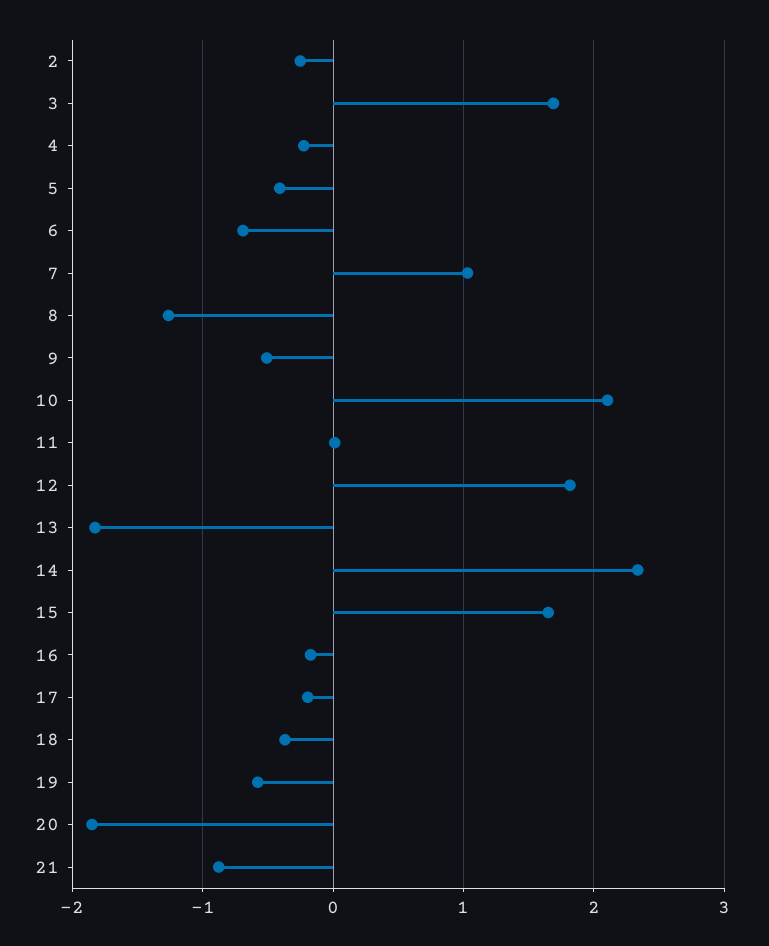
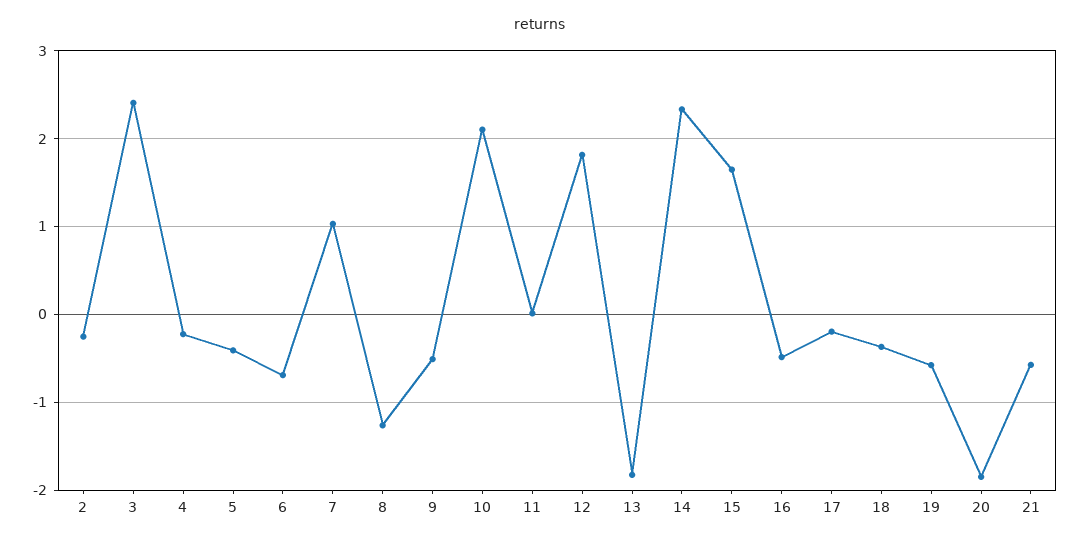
  {
    "2": -0.3,
-   "3": 1.7,
+   "3": 2.4,
    "4": -0.2,
    "5": -0.4,
    "6": -0.7,
    "7": 1,
    "8": -1.3,
    "9": -0.5,
    "10": 2.1,
    "11": 0,
    "12": 1.8,
    "13": -1.8,
    "14": 2.3,
    "15": 1.6,
-   "16": -0.2,
+   "16": -0.5,
    "17": -0.2,
    "18": -0.4,
    "19": -0.6,
    "20": -1.8,
-   "21": -0.9
+   "21": -0.6
  }

